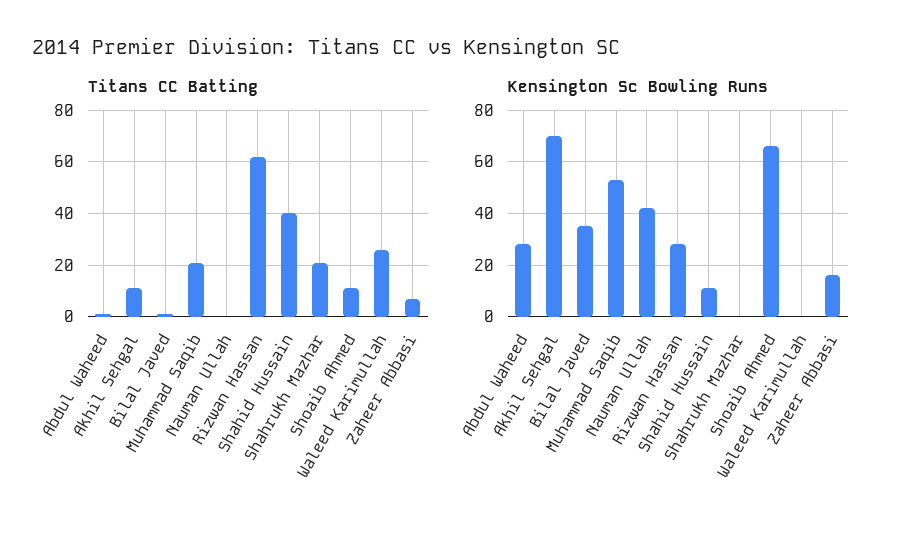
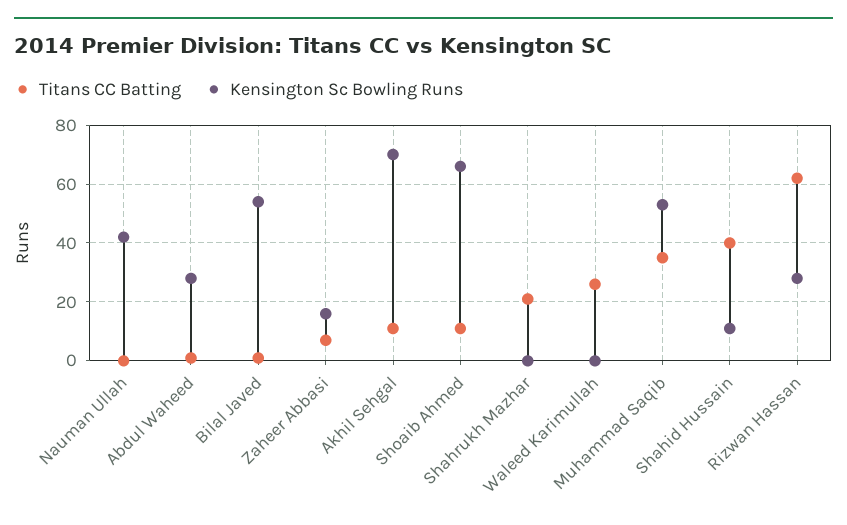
  {
    "Titans CC Batting": {
      "Abdul Waheed": 0,
      "Akhil Sehgal": 10,
      "Bilal Javed": 0,
-     "Muhammad Saqib": 20,
+     "Muhammad Saqib": 35,
      "Nauman Ullah": 0,
      "Rizwan Hassan": 60,
      "Shahid Hussain": 40,
      "Shahrukh Mazhar": 20,
      "Shoaib Ahmed": 10,
      "Waleed Karimullah": 25,
      "Zaheer Abbasi": 5
    },
    "Kensington Sc Bowling Runs": {
      "Abdul Waheed": 30,
      "Akhil Sehgal": 70,
-     "Bilal Javed": 35,
+     "Bilal Javed": 55,
      "Muhammad Saqib": 55,
      "Nauman Ullah": 40,
      "Rizwan Hassan": 30,
      "Shahid Hussain": 10,
      "Shahrukh Mazhar": 0,
      "Shoaib Ahmed": 65,
      "Waleed Karimullah": 0,
      "Zaheer Abbasi": 15
    }
  }

